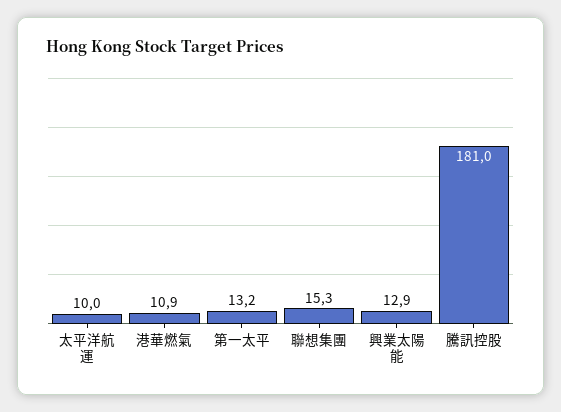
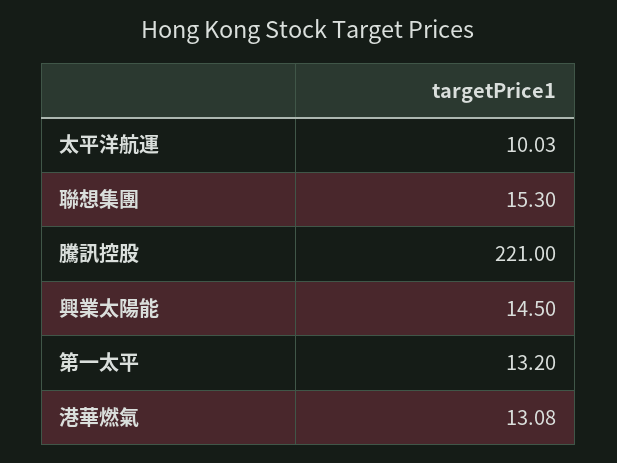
  {
    "太平洋航運": 10.03,
-   "港華燃氣": 10.9,
+   "港華燃氣": 13.08,
    "第一太平": 13.2,
    "聯想集團": 15.3,
-   "興業太陽能": 12.9,
+   "興業太陽能": 14.5,
-   "騰訊控股": 181
+   "騰訊控股": 221
  }

